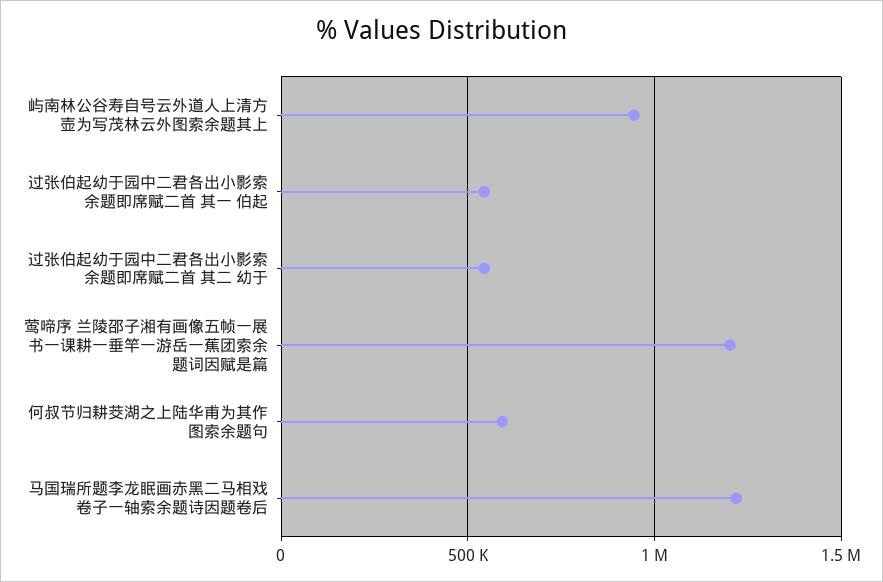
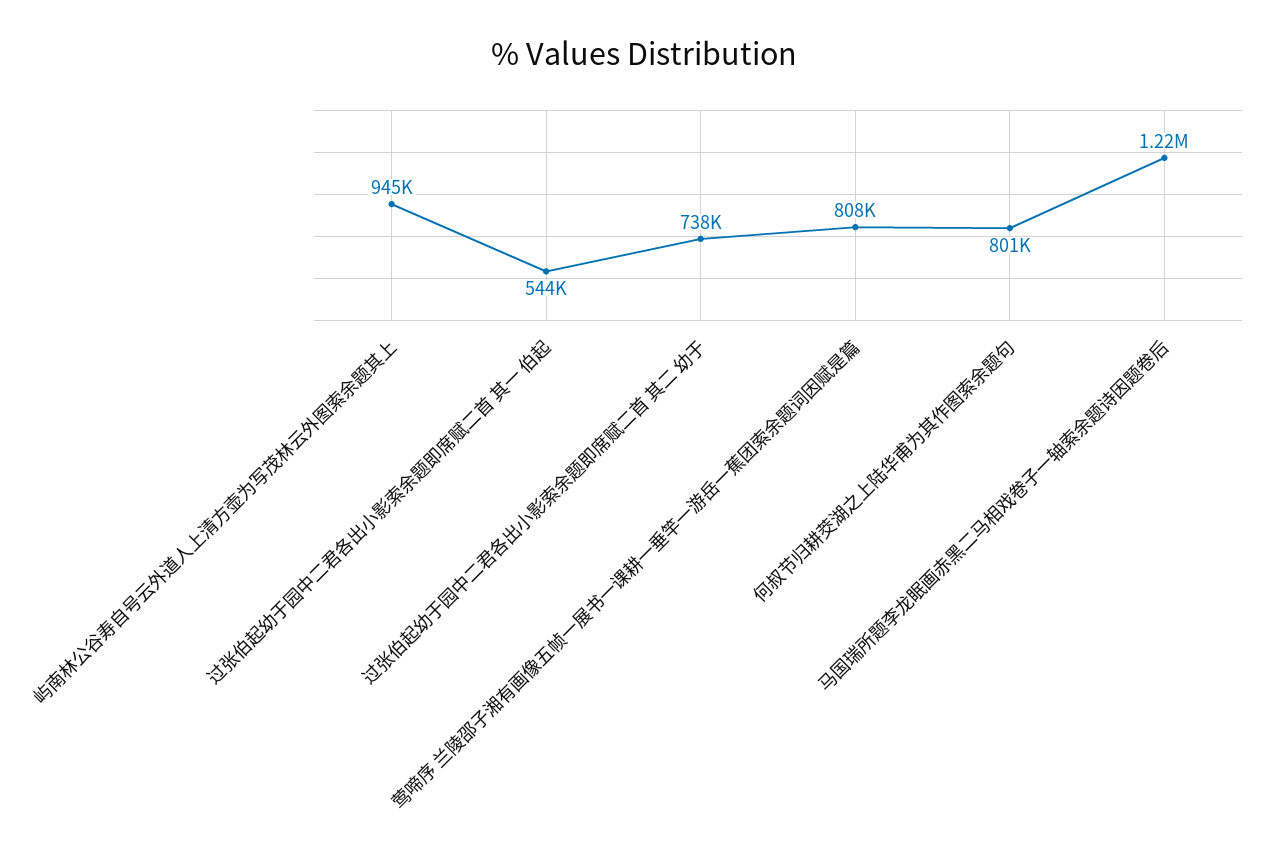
  {
    "屿南林公谷寿自号云外道人上清方壶为写茂林云外图索余题其上": 945000,
    "过张伯起幼于园中二君各出小影索余题即席赋二首 其一 伯起": 544000,
-   "过张伯起幼于园中二君各出小影索余题即席赋二首 其二 幼于": 550000,
+   "过张伯起幼于园中二君各出小影索余题即席赋二首 其二 幼于": 738000,
-   "莺啼序 兰陵邵子湘有画像五帧一展书一课耕一垂竿一游岳一蕉团索余题词因赋是篇": 1200000,
+   "莺啼序 兰陵邵子湘有画像五帧一展书一课耕一垂竿一游岳一蕉团索余题词因赋是篇": 808000,
-   "何叔节归耕茭湖之上陆华甫为其作图索余题句": 600000,
+   "何叔节归耕茭湖之上陆华甫为其作图索余题句": 801000,
    "马国瑞所题李龙眠画赤黑二马相戏卷子一轴索余题诗因题卷后": 1220000
  }

